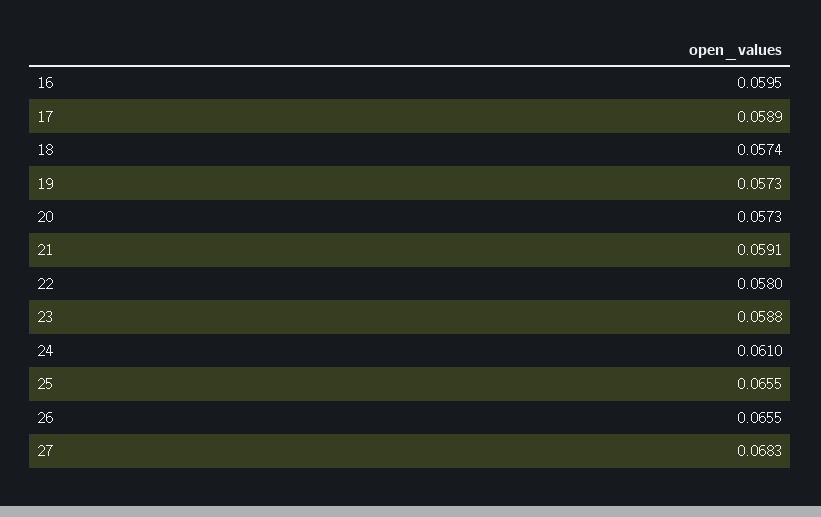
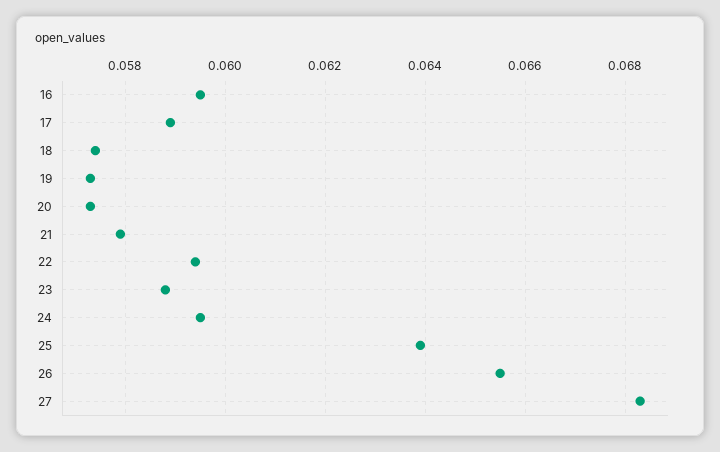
  {
    "16": 0.0595,
    "17": 0.0589,
    "18": 0.0574,
    "19": 0.0573,
    "20": 0.0573,
-   "21": 0.0591,
+   "21": 0.058,
-   "22": 0.058,
+   "22": 0.0595,
    "23": 0.0588,
-   "24": 0.061,
+   "24": 0.0595,
-   "25": 0.0655,
+   "25": 0.064,
    "26": 0.0655,
    "27": 0.0683
  }

